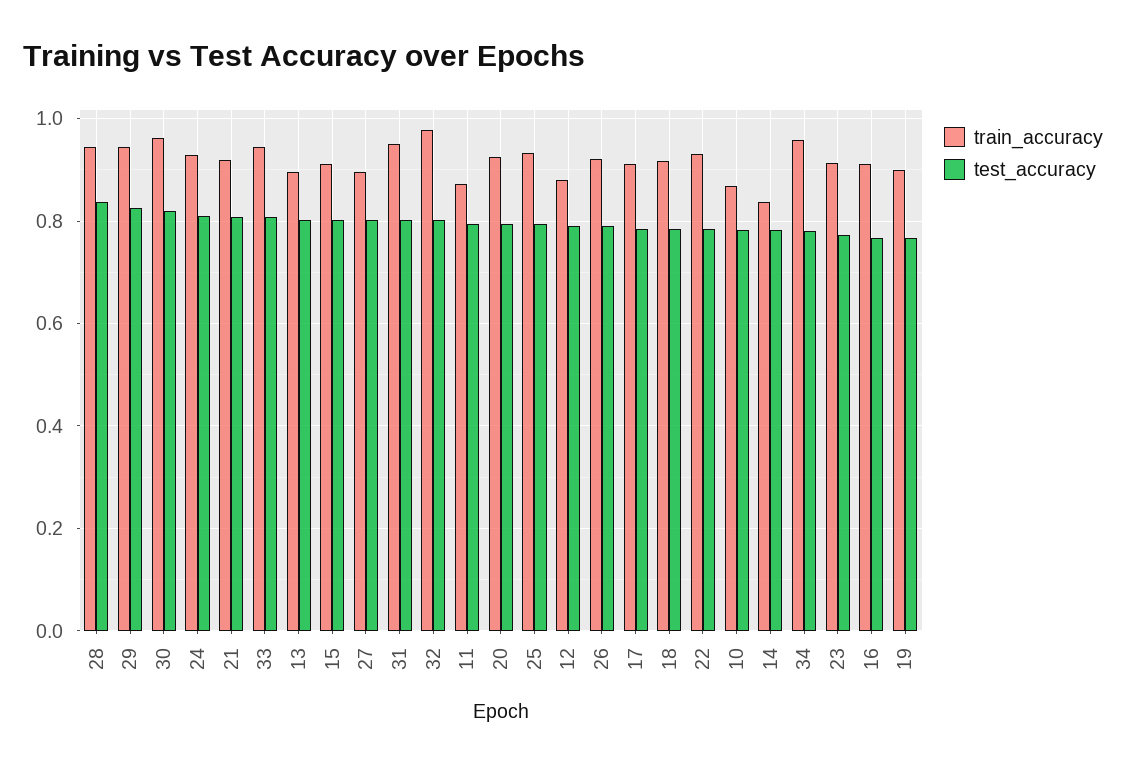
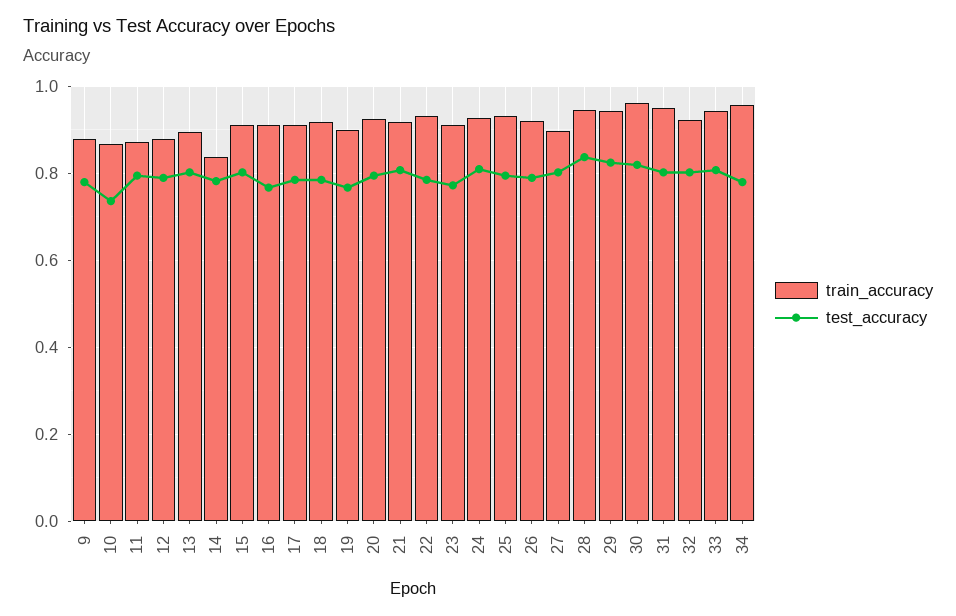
  {
    "train_accuracy": {
      "28": 0.94,
      "29": 0.94,
      "30": 0.96,
      "24": 0.92,
      "21": 0.92,
      "33": 0.94,
      "13": 0.9,
      "15": 0.92,
      "27": 0.9,
      "31": 0.96,
-     "32": 0.98,
+     "32": 0.92,
      "11": 0.88,
      "20": 0.92,
      "25": 0.94,
      "12": 0.88,
      "26": 0.92,
      "17": 0.92,
      "18": 0.92,
      "22": 0.94,
      "10": 0.86,
      "14": 0.84,
      "34": 0.96,
      "23": 0.92,
      "16": 0.92,
-     "19": 0.9
+     "19": 0.9,
+     "9": 0.88
    },
    "test_accuracy": {
      "28": 0.84,
      "29": 0.82,
      "30": 0.82,
      "24": 0.82,
      "21": 0.8,
      "33": 0.8,
      "13": 0.8,
      "15": 0.8,
      "27": 0.8,
      "31": 0.8,
      "32": 0.8,
      "11": 0.8,
      "20": 0.8,
      "25": 0.8,
      "12": 0.8,
      "26": 0.8,
      "17": 0.78,
      "18": 0.78,
      "22": 0.78,
-     "10": 0.78,
+     "10": 0.74,
      "14": 0.78,
      "34": 0.78,
      "23": 0.78,
      "16": 0.76,
-     "19": 0.76
+     "19": 0.76,
+     "9": 0.78
    }
  }

